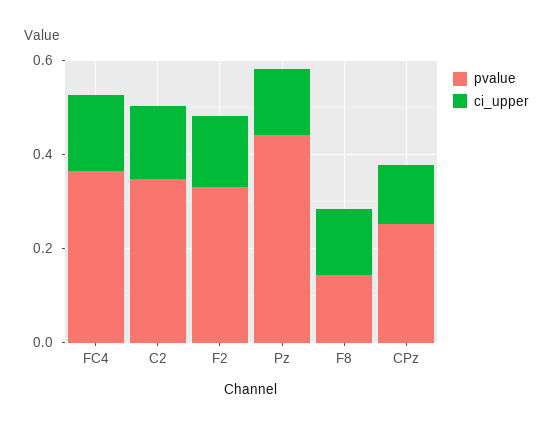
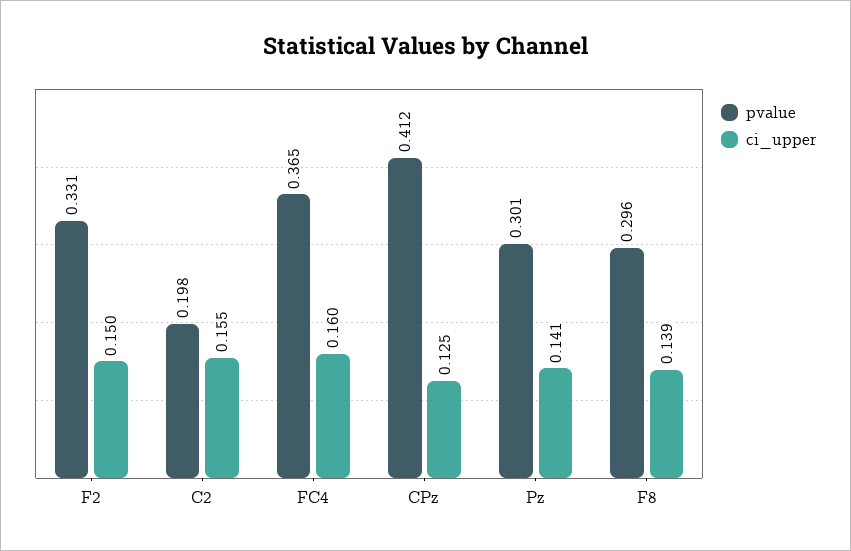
  {
    "pvalue": {
      "FC4": 0.365,
-     "C2": 0.35,
+     "C2": 0.198,
      "F2": 0.331,
-     "Pz": 0.45,
+     "Pz": 0.301,
-     "F8": 0.15,
+     "F8": 0.296,
-     "CPz": 0.25
+     "CPz": 0.412
    },
    "ci_upper": {
      "FC4": 0.16,
      "C2": 0.155,
      "F2": 0.15,
      "Pz": 0.141,
      "F8": 0.139,
      "CPz": 0.125
    }
  }

